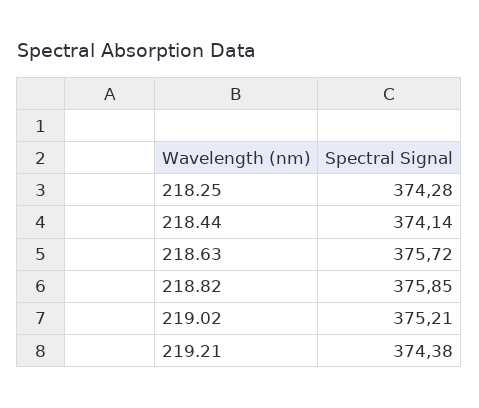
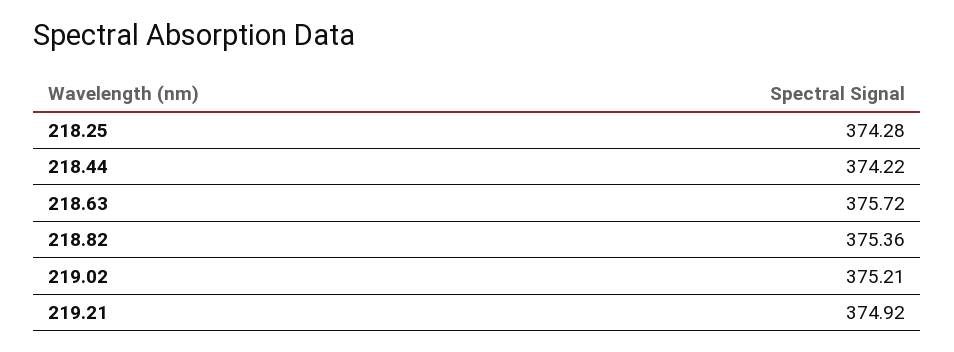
  {
    "218.25": 374.28,
-   "218.44": 374.14,
+   "218.44": 374.22,
    "218.63": 375.72,
-   "218.82": 375.85,
+   "218.82": 375.36,
    "219.02": 375.21,
-   "219.21": 374.38
+   "219.21": 374.92
  }

